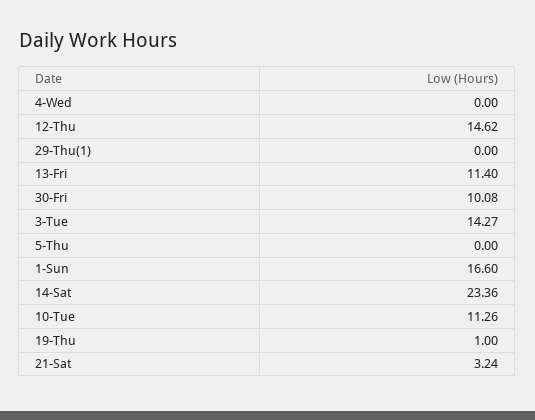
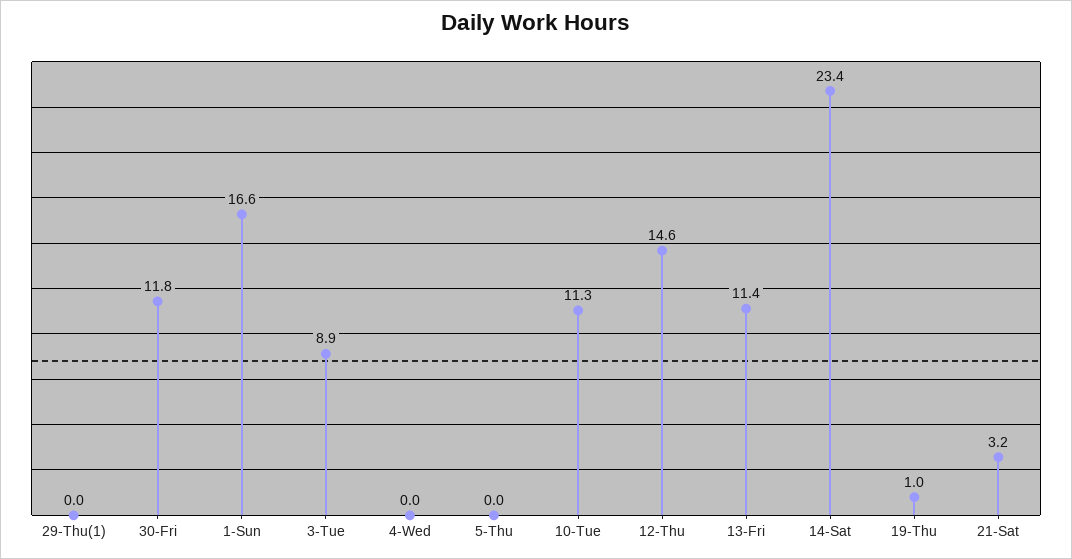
  {
    "4-Wed": 0,
    "12-Thu": 14.62,
    "29-Thu(1)": 0,
    "13-Fri": 11.4,
-   "30-Fri": 10.08,
+   "30-Fri": 11.8,
-   "3-Tue": 14.27,
+   "3-Tue": 8.9,
    "5-Thu": 0,
    "1-Sun": 16.6,
    "14-Sat": 23.36,
    "10-Tue": 11.26,
    "19-Thu": 1,
    "21-Sat": 3.24
  }

